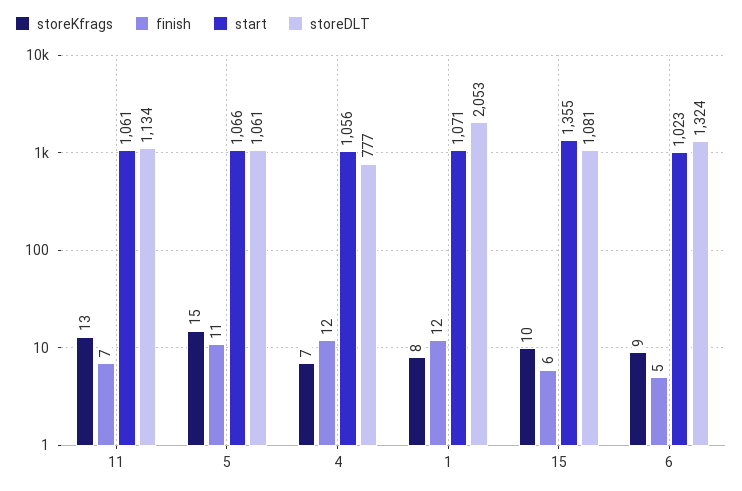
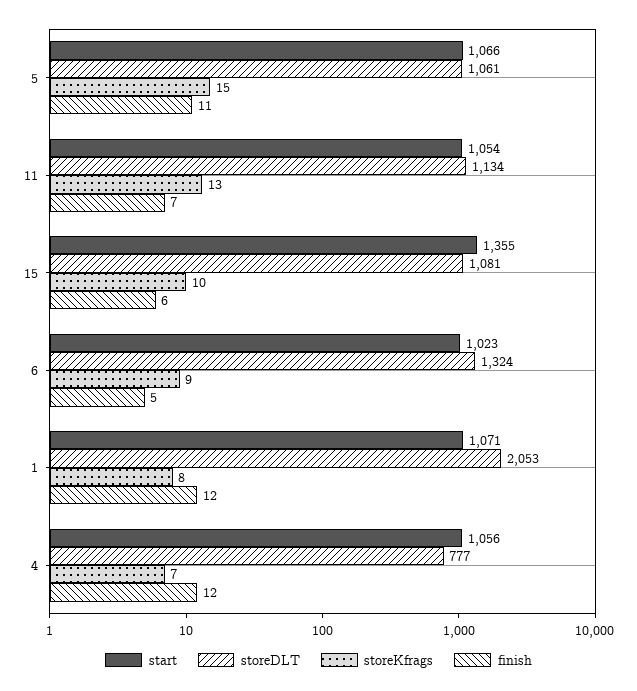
  {
    "storeKfrags": {
      "11": 13,
      "5": 15,
      "4": 7,
      "1": 8,
      "15": 10,
      "6": 9
    },
    "finish": {
      "11": 7,
      "5": 11,
      "4": 12,
      "1": 12,
      "15": 6,
      "6": 5
    },
    "start": {
-     "11": 1061,
+     "11": 1054,
      "5": 1066,
      "4": 1056,
      "1": 1071,
      "15": 1355,
      "6": 1023
    },
    "storeDLT": {
      "11": 1134,
      "5": 1061,
      "4": 777,
      "1": 2053,
      "15": 1081,
      "6": 1324
    }
  }

